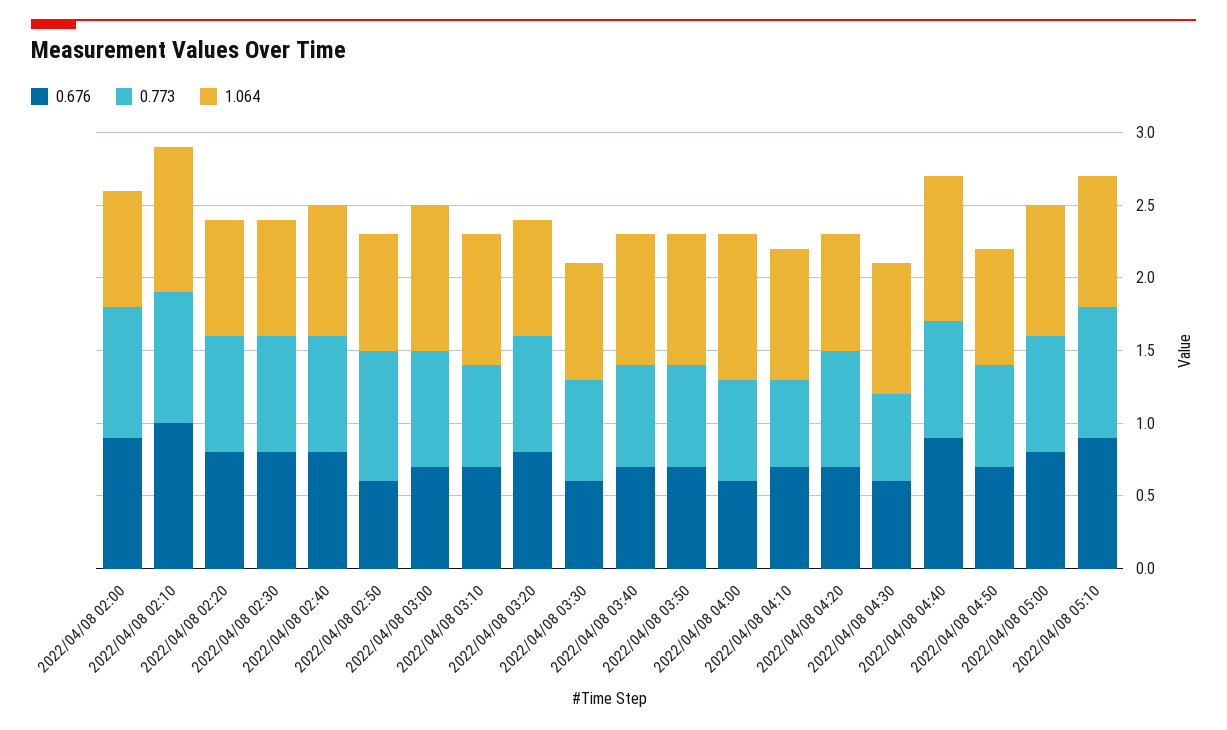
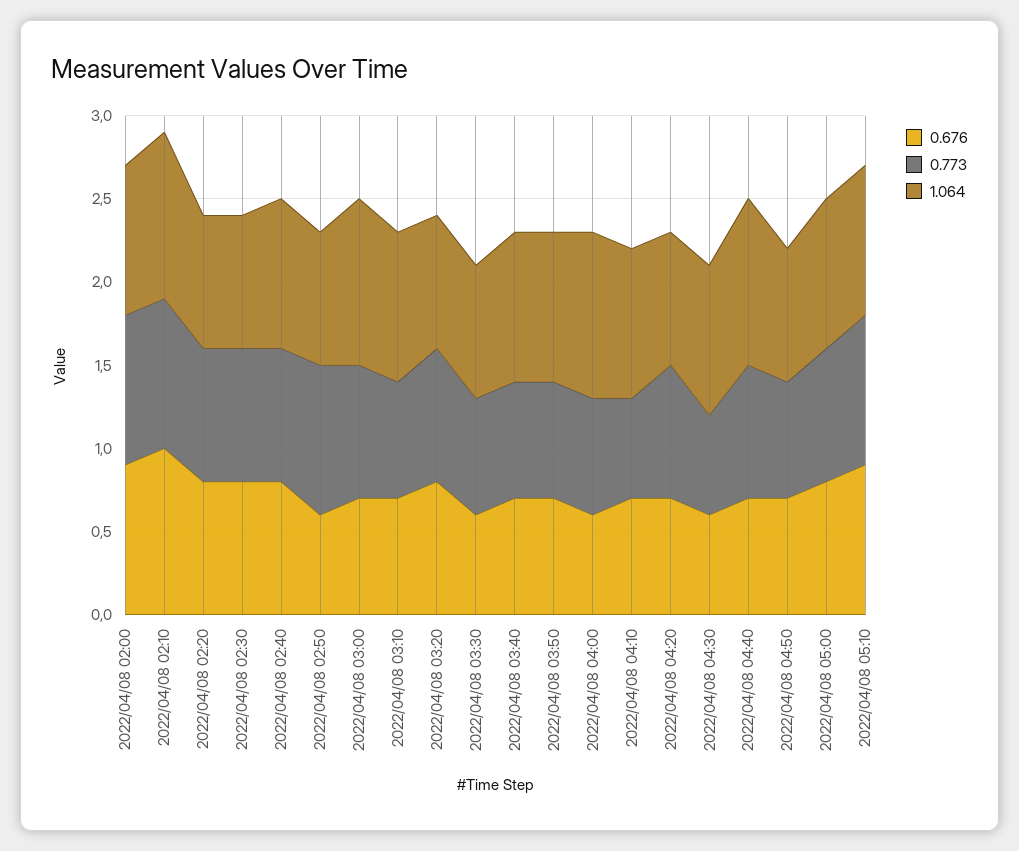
  {
    "0.676": {
      "2022/04/08 02:00": 0.9,
      "2022/04/08 02:10": 1,
      "2022/04/08 02:20": 0.8,
      "2022/04/08 02:30": 0.8,
      "2022/04/08 02:40": 0.8,
      "2022/04/08 02:50": 0.6,
      "2022/04/08 03:00": 0.7,
      "2022/04/08 03:10": 0.7,
      "2022/04/08 03:20": 0.8,
      "2022/04/08 03:30": 0.6,
      "2022/04/08 03:40": 0.7,
      "2022/04/08 03:50": 0.7,
      "2022/04/08 04:00": 0.6,
      "2022/04/08 04:10": 0.7,
      "2022/04/08 04:20": 0.7,
      "2022/04/08 04:30": 0.6,
-     "2022/04/08 04:40": 0.9,
+     "2022/04/08 04:40": 0.7,
      "2022/04/08 04:50": 0.7,
      "2022/04/08 05:00": 0.8,
      "2022/04/08 05:10": 0.9
    },
    "0.773": {
      "2022/04/08 02:00": 0.9,
      "2022/04/08 02:10": 0.9,
      "2022/04/08 02:20": 0.8,
      "2022/04/08 02:30": 0.8,
      "2022/04/08 02:40": 0.8,
      "2022/04/08 02:50": 0.9,
      "2022/04/08 03:00": 0.8,
      "2022/04/08 03:10": 0.7,
      "2022/04/08 03:20": 0.8,
      "2022/04/08 03:30": 0.7,
      "2022/04/08 03:40": 0.7,
      "2022/04/08 03:50": 0.7,
      "2022/04/08 04:00": 0.7,
      "2022/04/08 04:10": 0.6,
      "2022/04/08 04:20": 0.8,
      "2022/04/08 04:30": 0.6,
      "2022/04/08 04:40": 0.8,
      "2022/04/08 04:50": 0.7,
      "2022/04/08 05:00": 0.8,
      "2022/04/08 05:10": 0.9
    },
    "1.064": {
-     "2022/04/08 02:00": 0.8,
+     "2022/04/08 02:00": 0.9,
      "2022/04/08 02:10": 1,
      "2022/04/08 02:20": 0.8,
      "2022/04/08 02:30": 0.8,
      "2022/04/08 02:40": 0.9,
      "2022/04/08 02:50": 0.8,
      "2022/04/08 03:00": 1,
      "2022/04/08 03:10": 0.9,
      "2022/04/08 03:20": 0.8,
      "2022/04/08 03:30": 0.8,
      "2022/04/08 03:40": 0.9,
      "2022/04/08 03:50": 0.9,
      "2022/04/08 04:00": 1,
      "2022/04/08 04:10": 0.9,
      "2022/04/08 04:20": 0.8,
      "2022/04/08 04:30": 0.9,
      "2022/04/08 04:40": 1,
      "2022/04/08 04:50": 0.8,
      "2022/04/08 05:00": 0.9,
      "2022/04/08 05:10": 0.9
    }
  }

